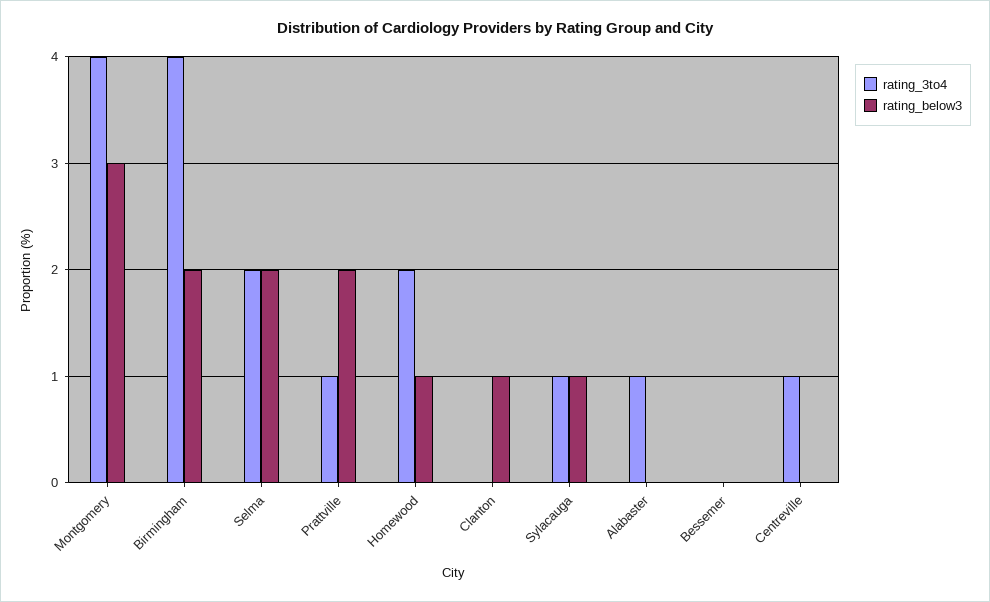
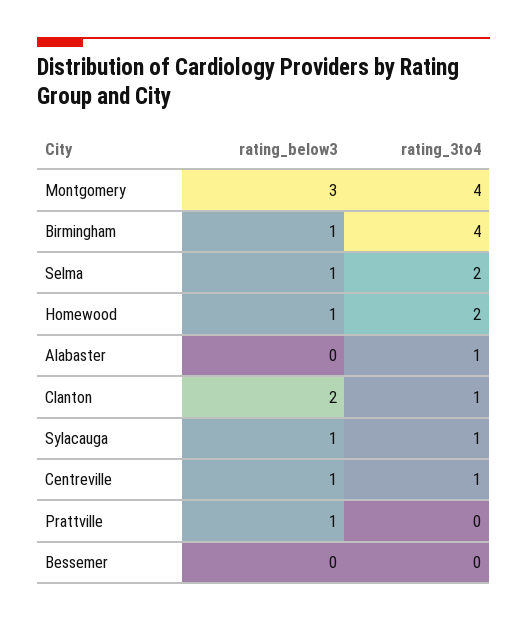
  {
    "rating_3to4": {
      "Montgomery": 4,
      "Birmingham": 4,
      "Selma": 2,
-     "Prattville": 1,
+     "Prattville": 0,
      "Homewood": 2,
-     "Clanton": 0,
+     "Clanton": 1,
      "Sylacauga": 1,
      "Alabaster": 1,
      "Bessemer": 0,
      "Centreville": 1
    },
    "rating_below3": {
      "Montgomery": 3,
-     "Birmingham": 2,
+     "Birmingham": 1,
-     "Selma": 2,
+     "Selma": 1,
-     "Prattville": 2,
+     "Prattville": 1,
      "Homewood": 1,
-     "Clanton": 1,
+     "Clanton": 2,
      "Sylacauga": 1,
      "Alabaster": 0,
      "Bessemer": 0,
-     "Centreville": 0
+     "Centreville": 1
    }
  }

